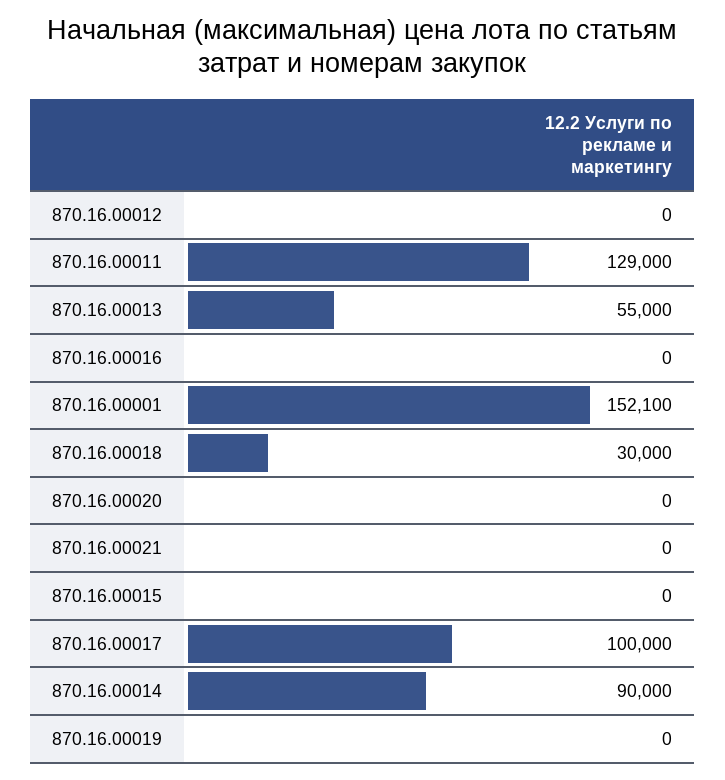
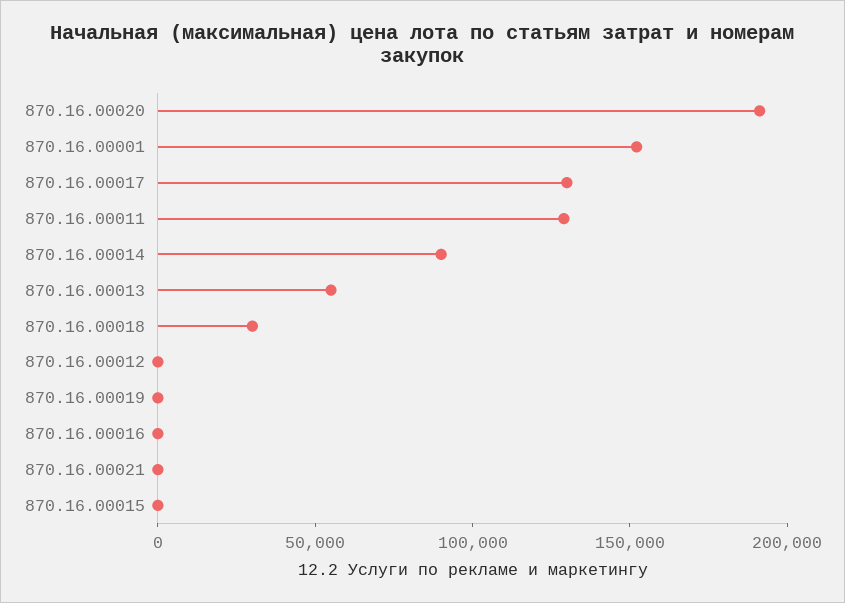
  {
    "870.16.00012": 0,
    "870.16.00011": 129000,
    "870.16.00013": 55000,
    "870.16.00016": 0,
    "870.16.00001": 152100,
    "870.16.00018": 30000,
-   "870.16.00020": 0,
+   "870.16.00020": 190000,
    "870.16.00021": 0,
    "870.16.00015": 0,
-   "870.16.00017": 100000,
+   "870.16.00017": 130000,
    "870.16.00014": 90000,
    "870.16.00019": 0
  }

